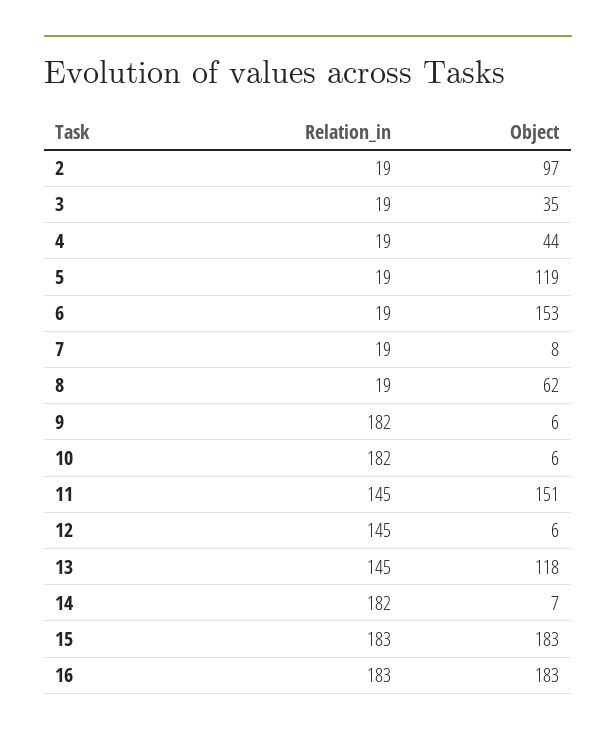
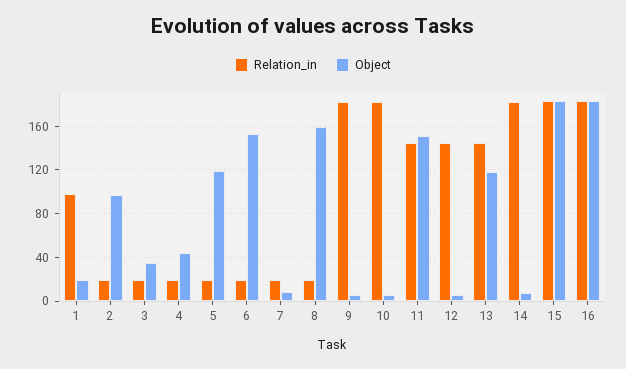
  {
    "Relation_in": {
      "2": 19,
      "3": 19,
      "4": 19,
      "5": 19,
      "6": 19,
      "7": 19,
      "8": 19,
      "9": 182,
      "10": 182,
      "11": 145,
      "12": 145,
      "13": 145,
      "14": 182,
      "15": 183,
-     "16": 183
+     "16": 183,
+     "1": 100
    },
    "Object": {
      "2": 97,
      "3": 35,
      "4": 44,
      "5": 119,
      "6": 153,
      "7": 8,
-     "8": 62,
+     "8": 160,
      "9": 6,
      "10": 6,
      "11": 151,
      "12": 6,
      "13": 118,
      "14": 7,
      "15": 183,
-     "16": 183
+     "16": 183,
+     "1": 20
    }
  }

